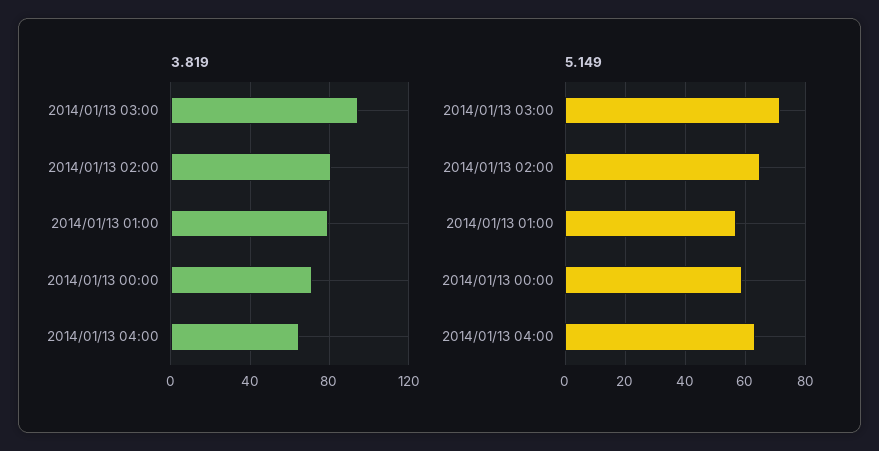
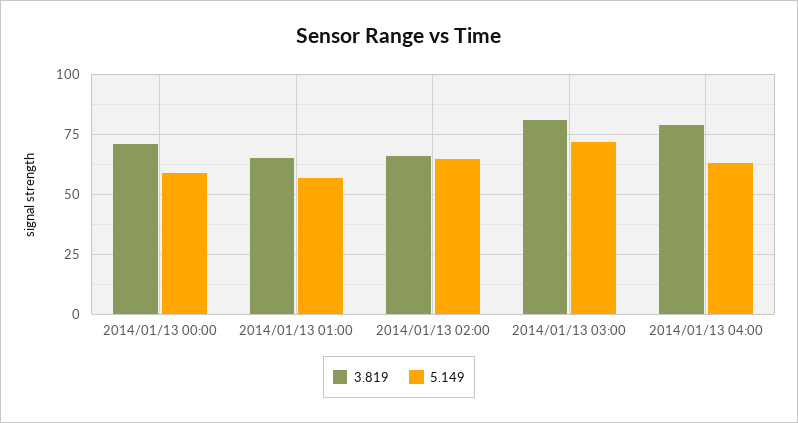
  {
    "3.819": {
-     "2014/01/13 03:00": 95,
+     "2014/01/13 03:00": 80,
-     "2014/01/13 02:00": 80,
+     "2014/01/13 02:00": 65,
-     "2014/01/13 01:00": 80,
+     "2014/01/13 01:00": 65,
      "2014/01/13 00:00": 70,
-     "2014/01/13 04:00": 65
+     "2014/01/13 04:00": 80
    },
    "5.149": {
      "2014/01/13 03:00": 72,
      "2014/01/13 02:00": 64,
      "2014/01/13 01:00": 56,
      "2014/01/13 00:00": 60,
      "2014/01/13 04:00": 64
    }
  }

